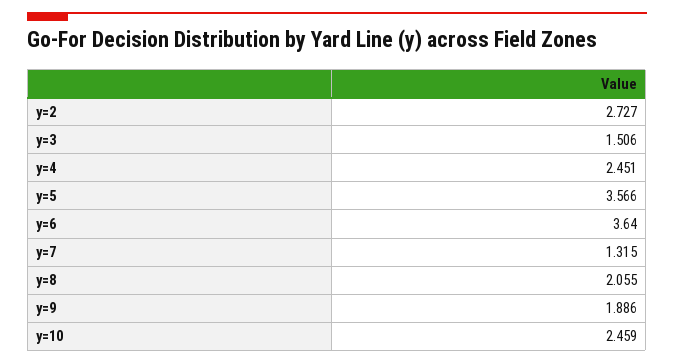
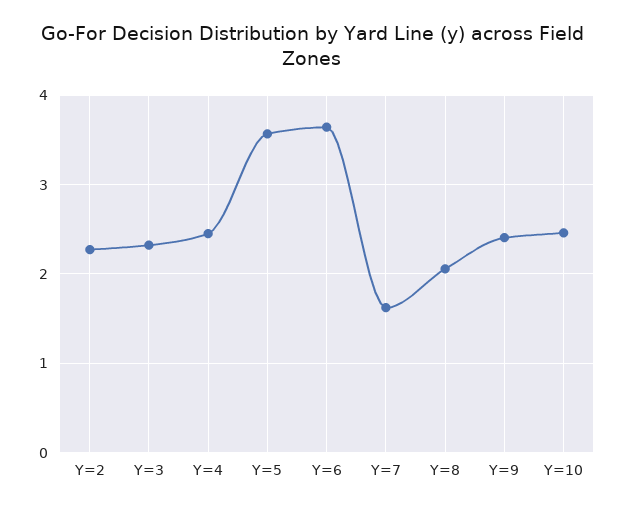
  {
-   "y=2": 2.727,
+   "y=2": 2.3,
-   "y=3": 1.506,
+   "y=3": 2.3,
    "y=4": 2.451,
    "y=5": 3.566,
    "y=6": 3.64,
-   "y=7": 1.315,
+   "y=7": 1.6,
    "y=8": 2.055,
-   "y=9": 1.886,
+   "y=9": 2.4,
    "y=10": 2.459
  }

